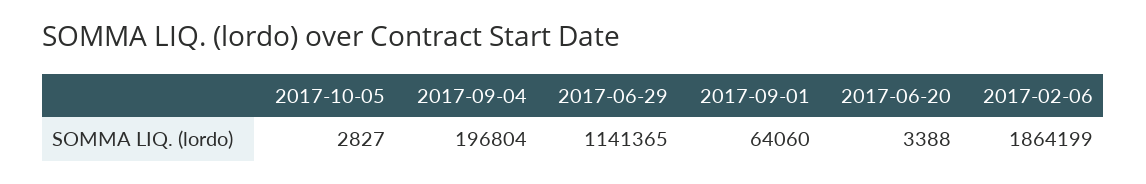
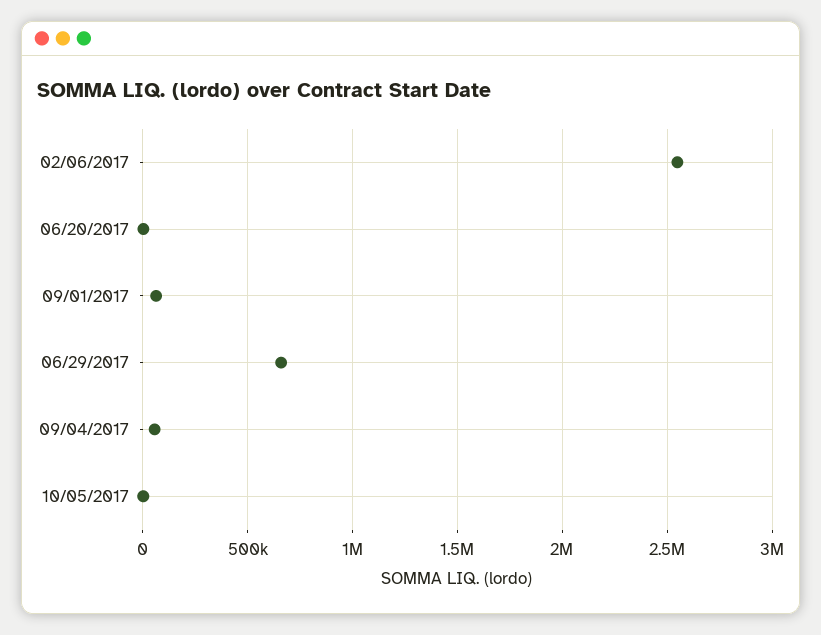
  {
    "2017-10-05": 2827,
-   "2017-09-04": 196804,
+   "2017-09-04": 50000,
-   "2017-06-29": 1141365,
+   "2017-06-29": 650000,
    "2017-09-01": 64060,
    "2017-06-20": 3388,
-   "2017-02-06": 1864199
+   "2017-02-06": 2550000
  }

